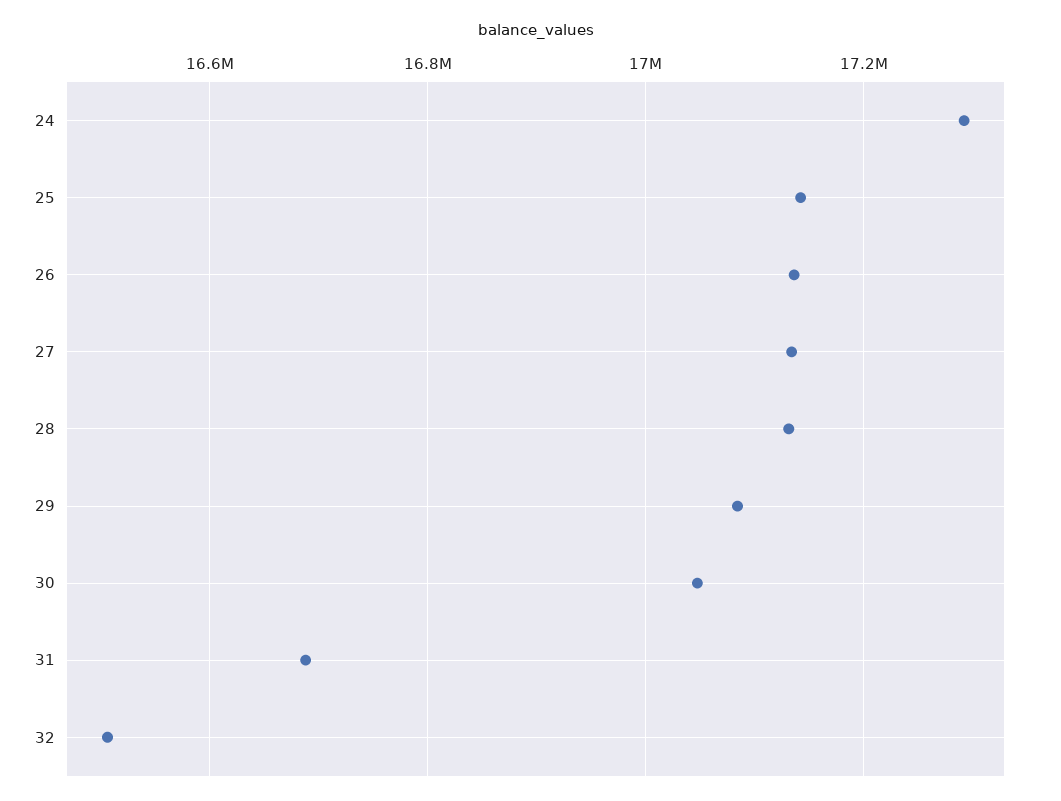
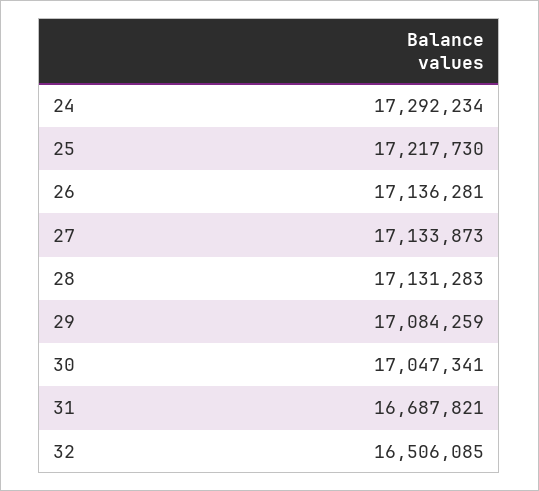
  {
    "24": 17292234,
-   "25": 17140000,
+   "25": 17217730,
    "26": 17136281,
    "27": 17133873,
    "28": 17131283,
    "29": 17084259,
    "30": 17047341,
    "31": 16687821,
    "32": 16506085
  }

